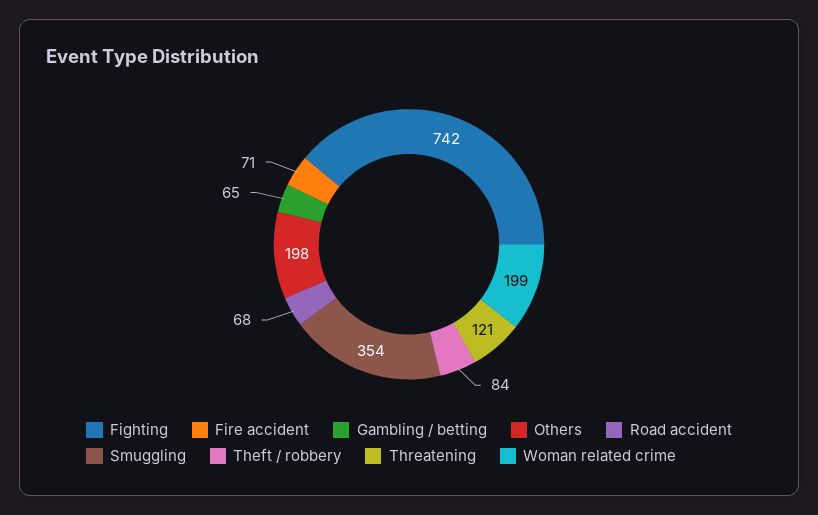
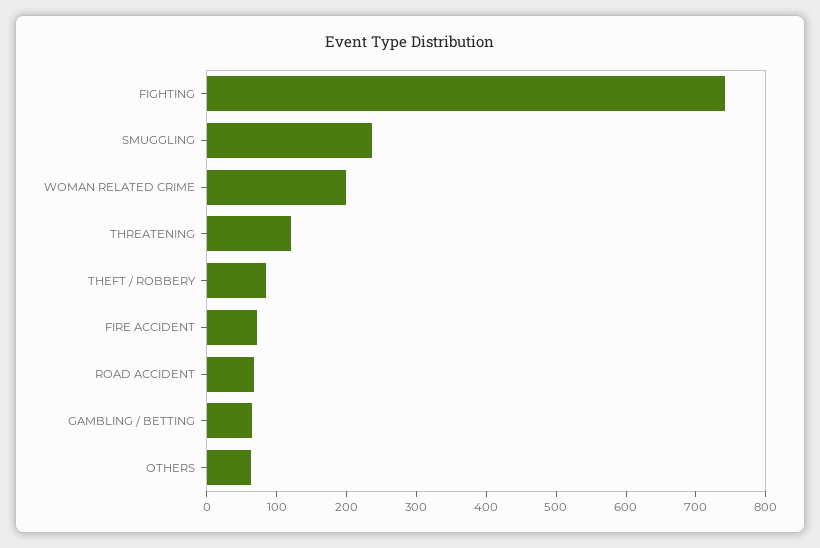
  {
    "Fighting": 742,
    "Fire accident": 71,
    "Gambling / betting": 65,
-   "Others": 198,
+   "Others": 60,
    "Road accident": 68,
-   "Smuggling": 354,
+   "Smuggling": 240,
    "Theft / robbery": 84,
    "Threatening": 121,
    "Woman related crime": 199
  }

